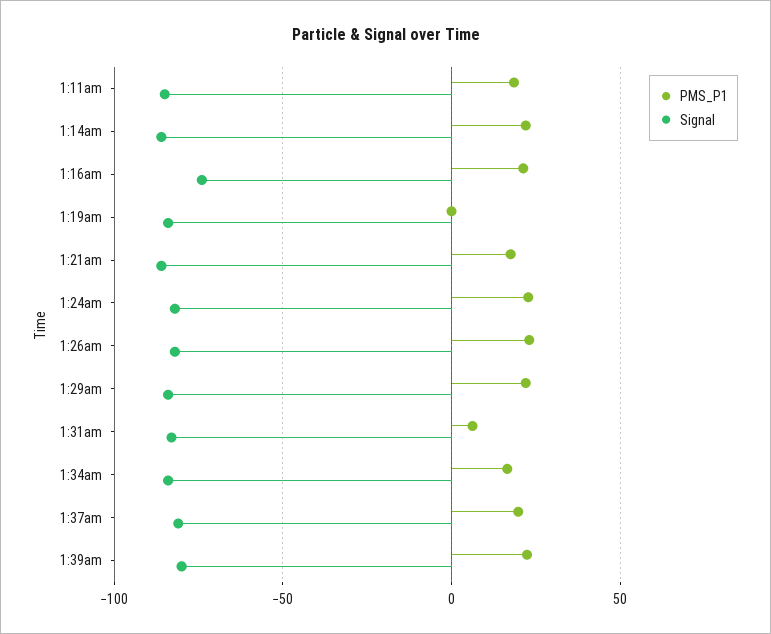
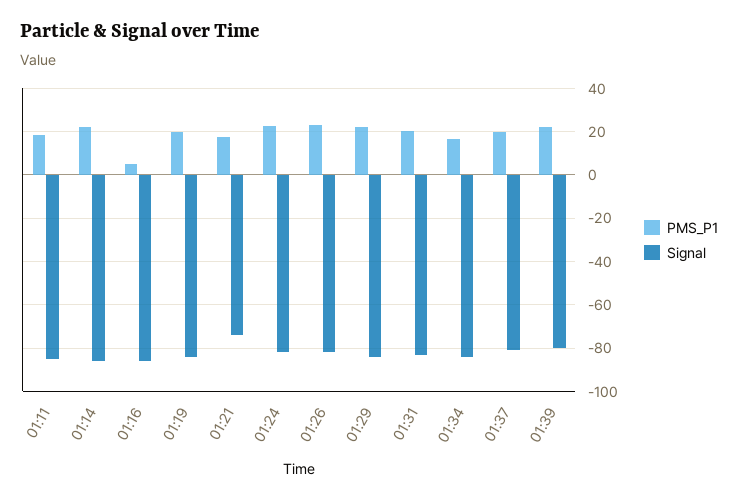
  {
    "PMS_P1": {
      "1:11am": 20,
      "1:14am": 20,
-     "1:16am": 20,
+     "1:16am": 5,
-     "1:19am": 0,
+     "1:19am": 20,
      "1:21am": 20,
      "1:24am": 25,
      "1:26am": 25,
      "1:29am": 20,
-     "1:31am": 5,
+     "1:31am": 20,
      "1:34am": 15,
      "1:37am": 20,
      "1:39am": 20
    },
    "Signal": {
      "1:11am": -85,
      "1:14am": -85,
-     "1:16am": -75,
+     "1:16am": -85,
      "1:19am": -85,
-     "1:21am": -85,
+     "1:21am": -75,
      "1:24am": -80,
      "1:26am": -80,
      "1:29am": -85,
      "1:31am": -85,
      "1:34am": -85,
      "1:37am": -80,
      "1:39am": -80
    }
  }

